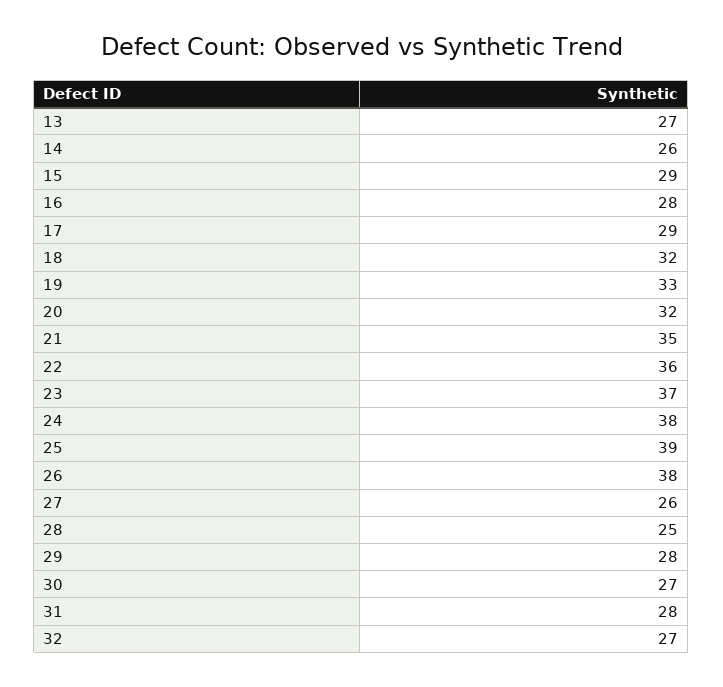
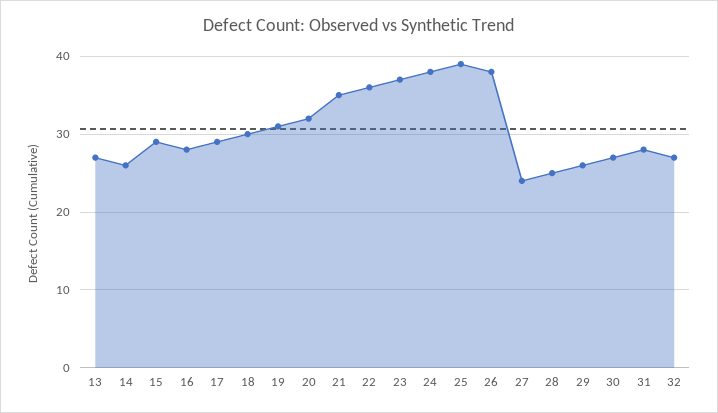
  {
    "13": 27,
    "14": 26,
    "15": 29,
    "16": 28,
    "17": 29,
-   "18": 32,
+   "18": 30,
-   "19": 33,
+   "19": 31,
    "20": 32,
    "21": 35,
    "22": 36,
    "23": 37,
    "24": 38,
    "25": 39,
    "26": 38,
-   "27": 26,
+   "27": 24,
    "28": 25,
-   "29": 28,
+   "29": 26,
    "30": 27,
    "31": 28,
    "32": 27
  }

